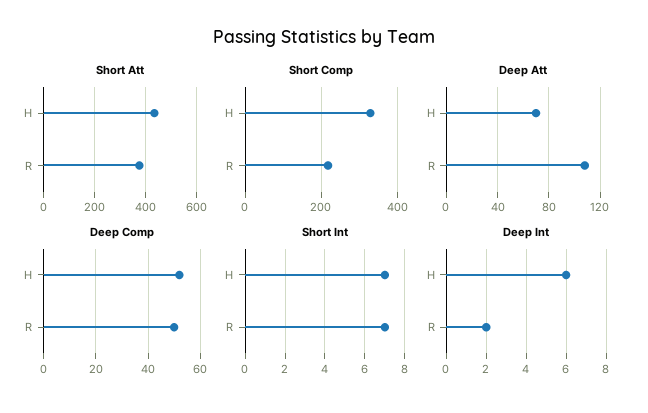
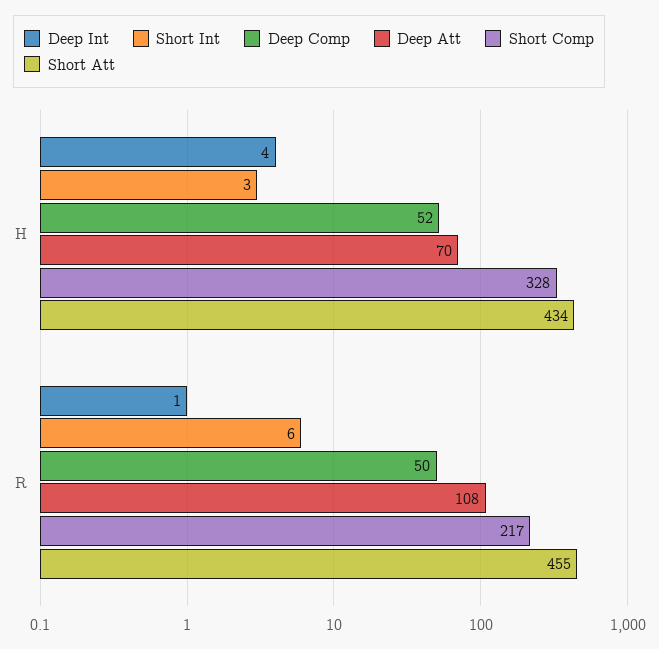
  {
    "Short Att": {
      "H": 434,
-     "R": 375
+     "R": 455
    },
    "Short Comp": {
      "H": 328,
      "R": 217
    },
    "Deep Att": {
      "H": 70,
      "R": 108
    },
    "Deep Comp": {
      "H": 52,
      "R": 50
    },
    "Short Int": {
-     "H": 7,
+     "H": 3,
-     "R": 7
+     "R": 6
    },
    "Deep Int": {
-     "H": 6,
+     "H": 4,
-     "R": 2
+     "R": 1
    }
  }

